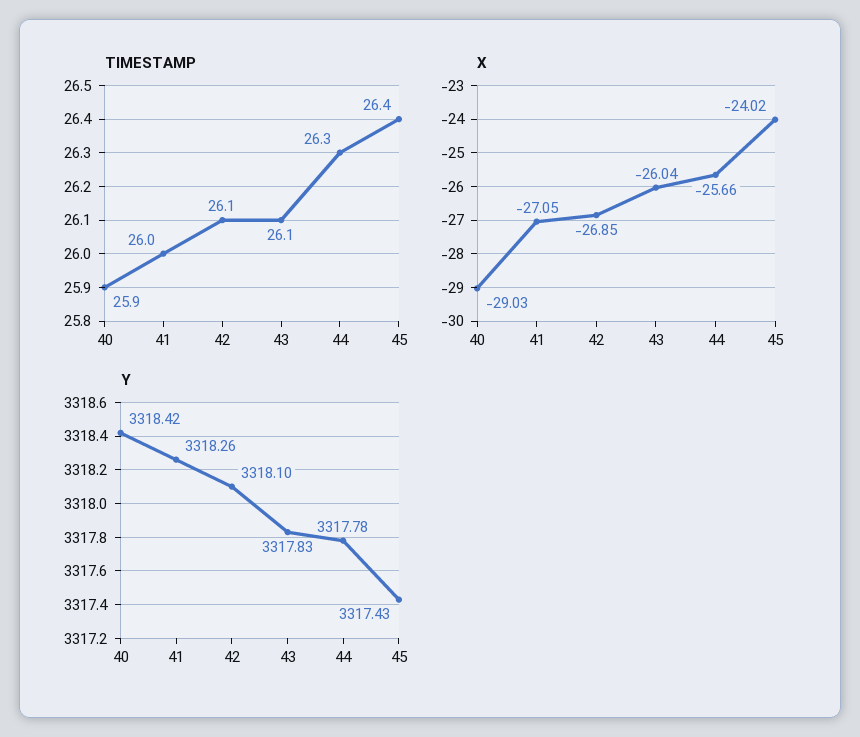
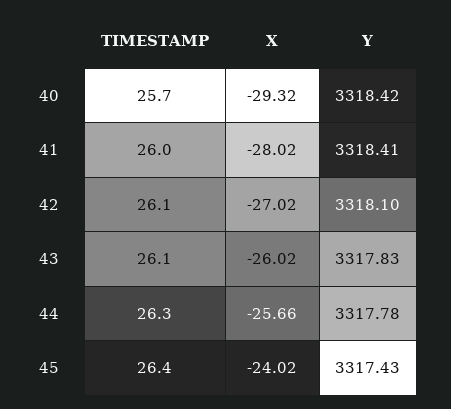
  {
    "TIMESTAMP": {
-     "40": 25.9,
+     "40": 25.7,
      "41": 26,
      "42": 26.1,
      "43": 26.1,
      "44": 26.3,
      "45": 26.4
    },
    "X": {
-     "40": -29.03,
+     "40": -29.32,
-     "41": -27.05,
+     "41": -28.02,
-     "42": -26.85,
+     "42": -27.02,
-     "43": -26.04,
+     "43": -26.02,
      "44": -25.66,
      "45": -24.02
    },
    "Y": {
      "40": 3318.42,
-     "41": 3318.26,
+     "41": 3318.41,
      "42": 3318.1,
      "43": 3317.83,
      "44": 3317.78,
      "45": 3317.43
    }
  }

